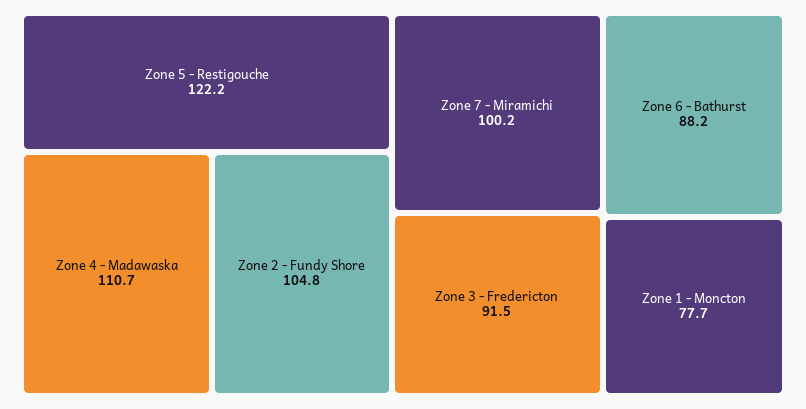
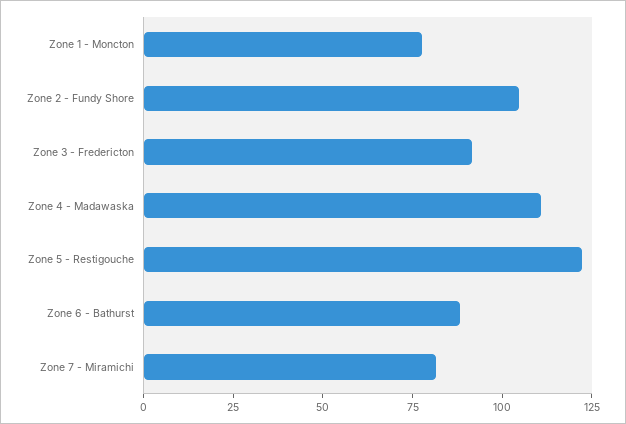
  {
    "Zone 5 - Restigouche": 122.2,
    "Zone 4 - Madawaska": 110.7,
    "Zone 2 - Fundy Shore": 104.8,
-   "Zone 7 - Miramichi": 100.2,
+   "Zone 7 - Miramichi": 80,
    "Zone 3 - Fredericton": 91.5,
    "Zone 6 - Bathurst": 88.2,
    "Zone 1 - Moncton": 77.7
  }

